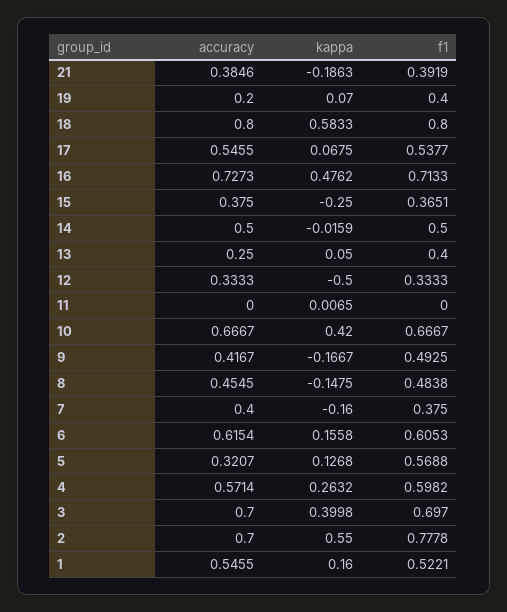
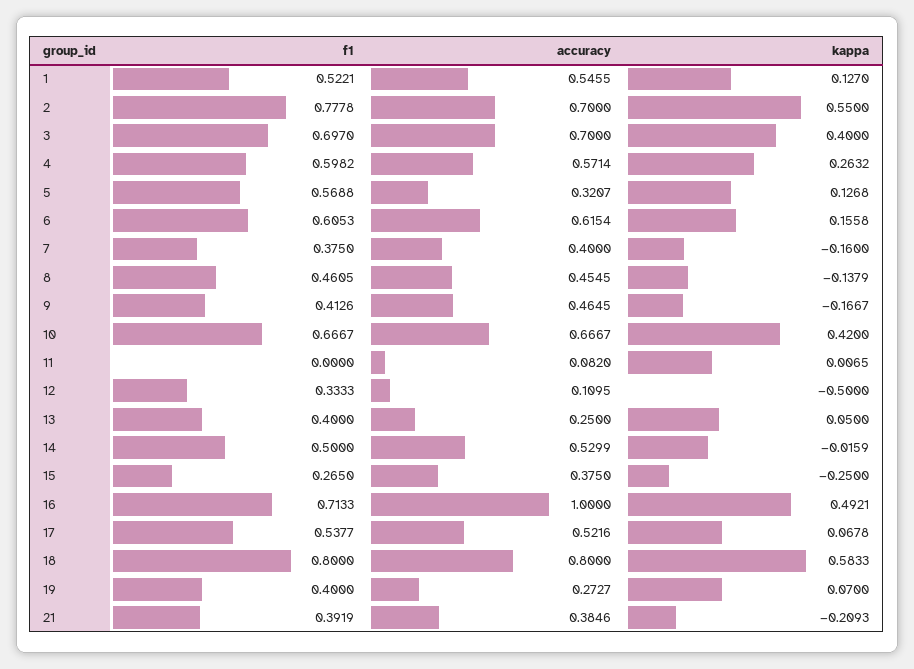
  {
    "accuracy": {
      "21": 0.3846,
-     "19": 0.2,
+     "19": 0.2727,
      "18": 0.8,
-     "17": 0.5455,
+     "17": 0.5216,
-     "16": 0.7273,
+     "16": 1,
      "15": 0.375,
-     "14": 0.5,
+     "14": 0.5299,
      "13": 0.25,
-     "12": 0.3333,
+     "12": 0.1095,
-     "11": 0,
+     "11": 0.082,
      "10": 0.6667,
-     "9": 0.4167,
+     "9": 0.4645,
      "8": 0.4545,
      "7": 0.4,
      "6": 0.6154,
      "5": 0.3207,
      "4": 0.5714,
      "3": 0.7,
      "2": 0.7,
      "1": 0.5455
    },
    "kappa": {
-     "21": -0.1863,
+     "21": -0.2093,
      "19": 0.07,
      "18": 0.5833,
-     "17": 0.0675,
+     "17": 0.0678,
-     "16": 0.4762,
+     "16": 0.4921,
      "15": -0.25,
      "14": -0.0159,
      "13": 0.05,
      "12": -0.5,
      "11": 0.0065,
      "10": 0.42,
      "9": -0.1667,
-     "8": -0.1475,
+     "8": -0.1379,
      "7": -0.16,
      "6": 0.1558,
      "5": 0.1268,
      "4": 0.2632,
-     "3": 0.3998,
+     "3": 0.4,
      "2": 0.55,
-     "1": 0.16
+     "1": 0.127
    },
    "f1": {
      "21": 0.3919,
      "19": 0.4,
      "18": 0.8,
      "17": 0.5377,
      "16": 0.7133,
-     "15": 0.3651,
+     "15": 0.265,
      "14": 0.5,
      "13": 0.4,
      "12": 0.3333,
      "11": 0,
      "10": 0.6667,
-     "9": 0.4925,
+     "9": 0.4126,
-     "8": 0.4838,
+     "8": 0.4605,
      "7": 0.375,
      "6": 0.6053,
      "5": 0.5688,
      "4": 0.5982,
      "3": 0.697,
      "2": 0.7778,
      "1": 0.5221
    }
  }

